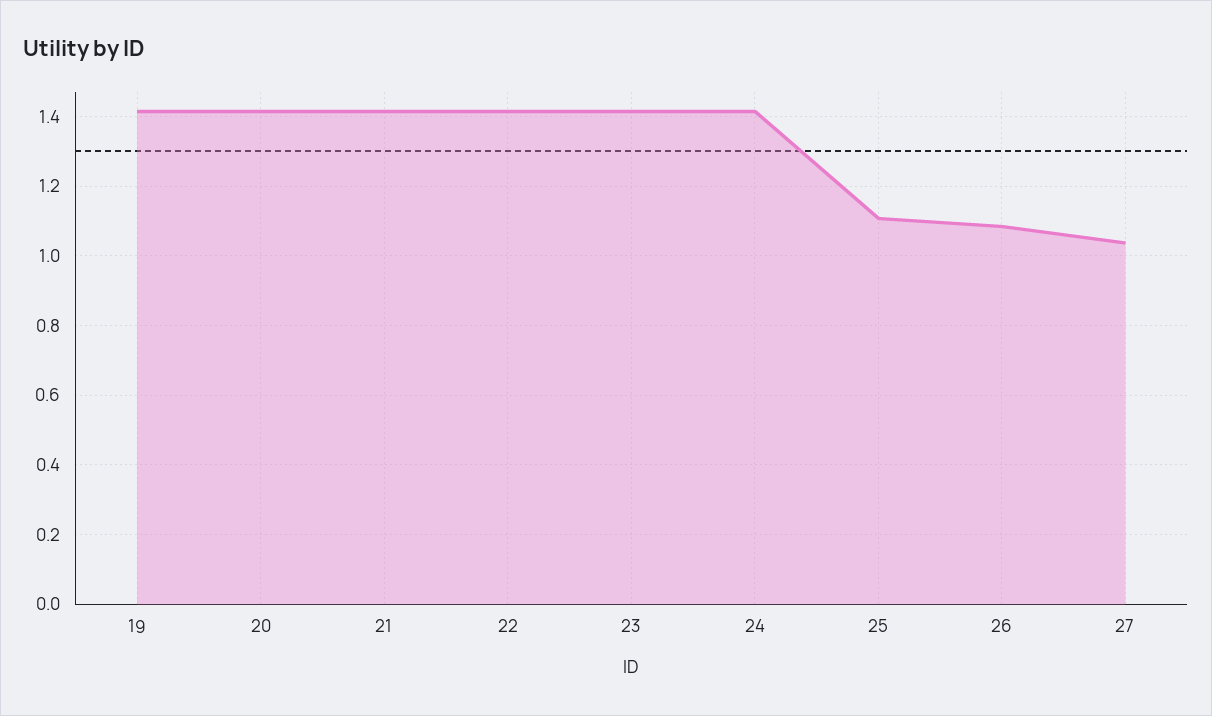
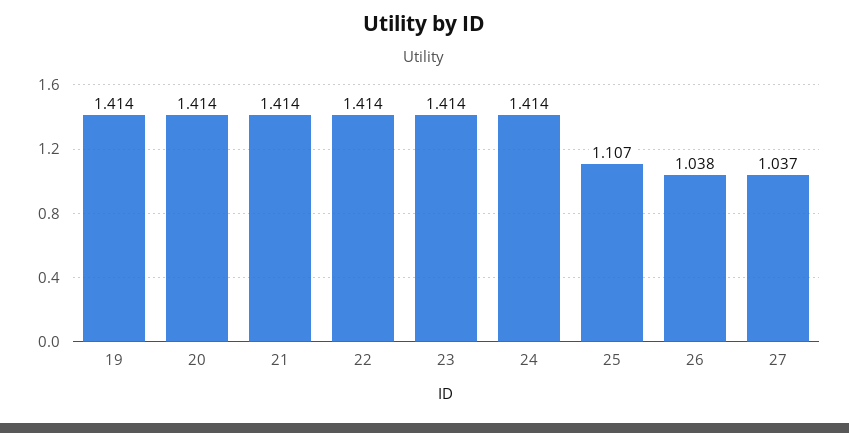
  {
    "19": 1.414,
    "20": 1.414,
    "21": 1.414,
    "22": 1.414,
    "23": 1.414,
    "24": 1.414,
    "25": 1.107,
-   "26": 1.08,
+   "26": 1.038,
    "27": 1.037
  }

